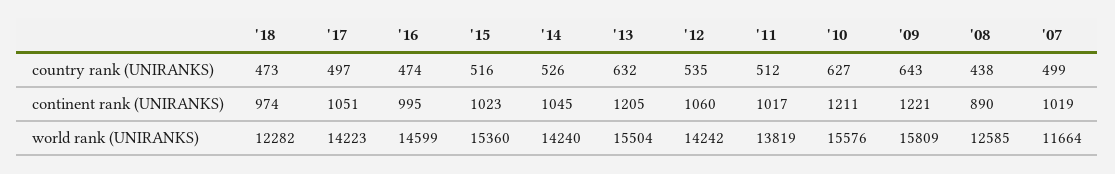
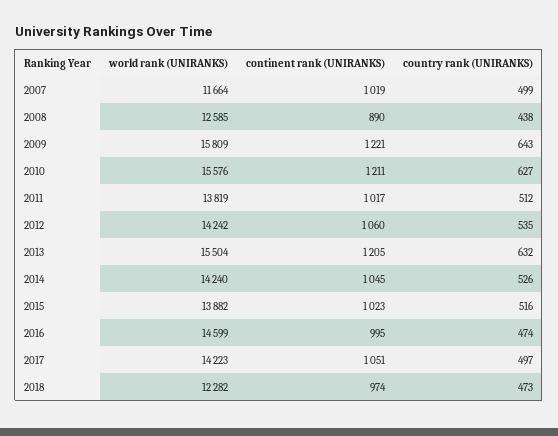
  {
    "'18": {
      "country rank (UNIRANKS)": 473,
      "continent rank (UNIRANKS)": 974,
      "world rank (UNIRANKS)": 12282
    },
    "'17": {
      "country rank (UNIRANKS)": 497,
      "continent rank (UNIRANKS)": 1051,
      "world rank (UNIRANKS)": 14223
    },
    "'16": {
      "country rank (UNIRANKS)": 474,
      "continent rank (UNIRANKS)": 995,
      "world rank (UNIRANKS)": 14599
    },
    "'15": {
      "country rank (UNIRANKS)": 516,
      "continent rank (UNIRANKS)": 1023,
-     "world rank (UNIRANKS)": 15360
+     "world rank (UNIRANKS)": 13882
    },
    "'14": {
      "country rank (UNIRANKS)": 526,
      "continent rank (UNIRANKS)": 1045,
      "world rank (UNIRANKS)": 14240
    },
    "'13": {
      "country rank (UNIRANKS)": 632,
      "continent rank (UNIRANKS)": 1205,
      "world rank (UNIRANKS)": 15504
    },
    "'12": {
      "country rank (UNIRANKS)": 535,
      "continent rank (UNIRANKS)": 1060,
      "world rank (UNIRANKS)": 14242
    },
    "'11": {
      "country rank (UNIRANKS)": 512,
      "continent rank (UNIRANKS)": 1017,
      "world rank (UNIRANKS)": 13819
    },
    "'10": {
      "country rank (UNIRANKS)": 627,
      "continent rank (UNIRANKS)": 1211,
      "world rank (UNIRANKS)": 15576
    },
    "'09": {
      "country rank (UNIRANKS)": 643,
      "continent rank (UNIRANKS)": 1221,
      "world rank (UNIRANKS)": 15809
    },
    "'08": {
      "country rank (UNIRANKS)": 438,
      "continent rank (UNIRANKS)": 890,
      "world rank (UNIRANKS)": 12585
    },
    "'07": {
      "country rank (UNIRANKS)": 499,
      "continent rank (UNIRANKS)": 1019,
      "world rank (UNIRANKS)": 11664
    }
  }

